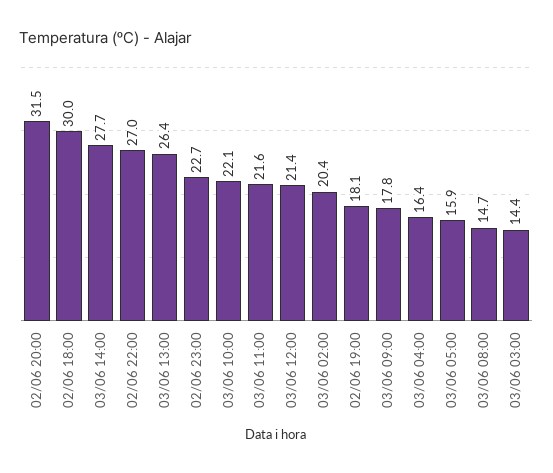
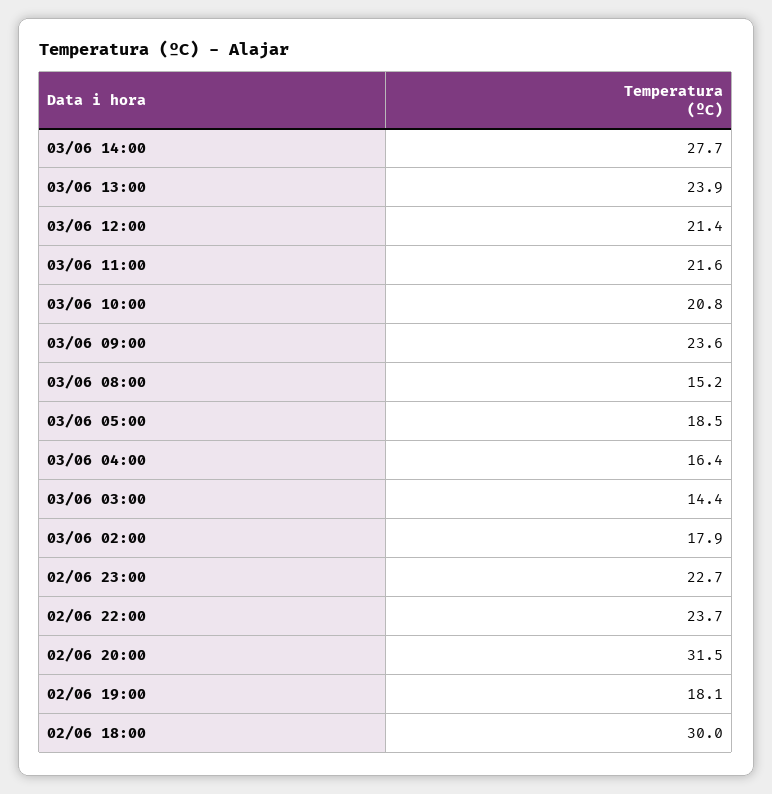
  {
    "02/06 20:00": 31.5,
    "02/06 18:00": 30,
    "03/06 14:00": 27.7,
-   "02/06 22:00": 27,
+   "02/06 22:00": 23.7,
-   "03/06 13:00": 26.4,
+   "03/06 13:00": 23.9,
    "02/06 23:00": 22.7,
-   "03/06 10:00": 22.1,
+   "03/06 10:00": 20.8,
    "03/06 11:00": 21.6,
    "03/06 12:00": 21.4,
-   "03/06 02:00": 20.4,
+   "03/06 02:00": 17.9,
    "02/06 19:00": 18.1,
-   "03/06 09:00": 17.8,
+   "03/06 09:00": 23.6,
    "03/06 04:00": 16.4,
-   "03/06 05:00": 15.9,
+   "03/06 05:00": 18.5,
-   "03/06 08:00": 14.7,
+   "03/06 08:00": 15.2,
    "03/06 03:00": 14.4
  }

